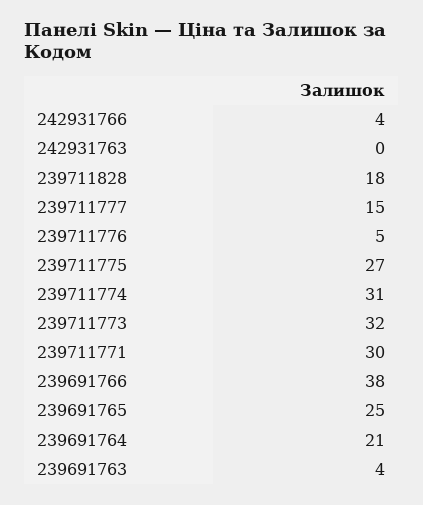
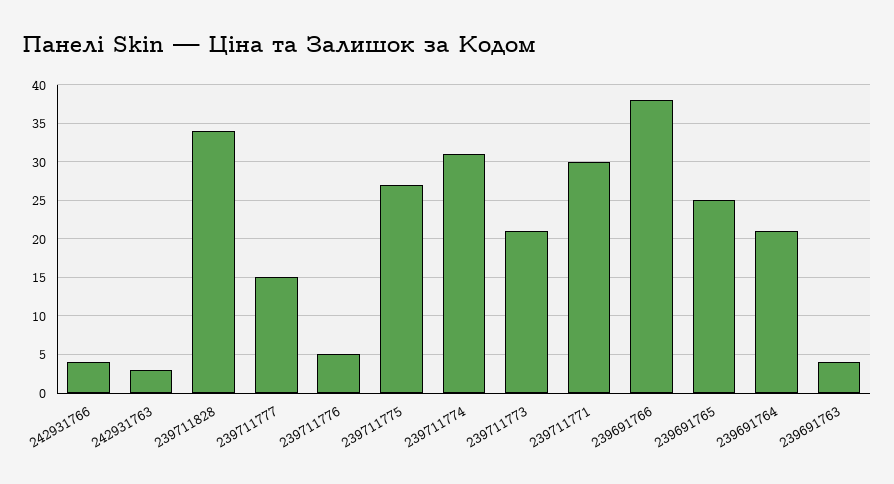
  {
    "242931766": 4,
-   "242931763": 0,
+   "242931763": 3,
-   "239711828": 18,
+   "239711828": 34,
    "239711777": 15,
    "239711776": 5,
    "239711775": 27,
    "239711774": 31,
-   "239711773": 32,
+   "239711773": 21,
    "239711771": 30,
    "239691766": 38,
    "239691765": 25,
    "239691764": 21,
    "239691763": 4
  }

